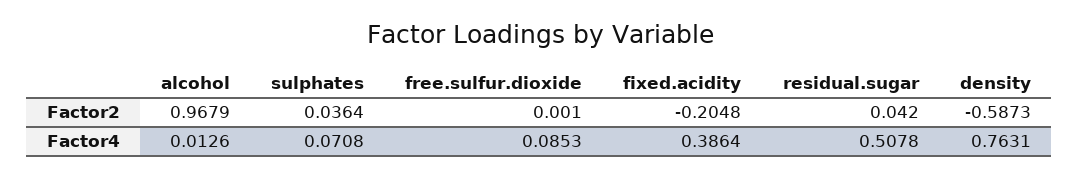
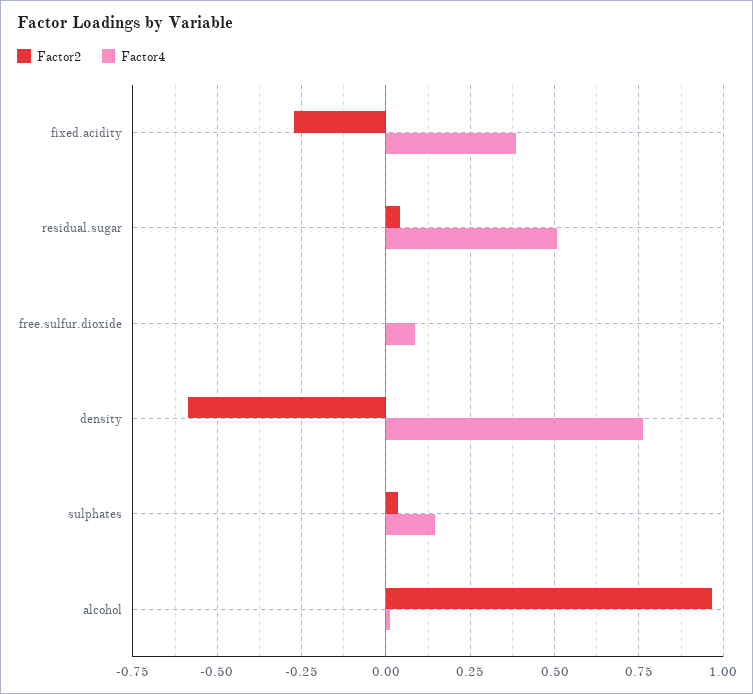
  {
    "Factor2": {
      "alcohol": 0.9679,
      "sulphates": 0.0364,
      "free.sulfur.dioxide": 0.001,
-     "fixed.acidity": -0.2048,
+     "fixed.acidity": -0.275,
      "residual.sugar": 0.042,
      "density": -0.5873
    },
    "Factor4": {
      "alcohol": 0.0126,
-     "sulphates": 0.0708,
+     "sulphates": 0.15,
      "free.sulfur.dioxide": 0.0853,
      "fixed.acidity": 0.3864,
      "residual.sugar": 0.5078,
      "density": 0.7631
    }
  }

